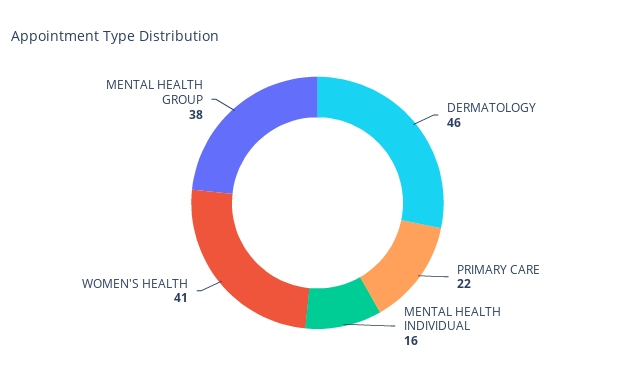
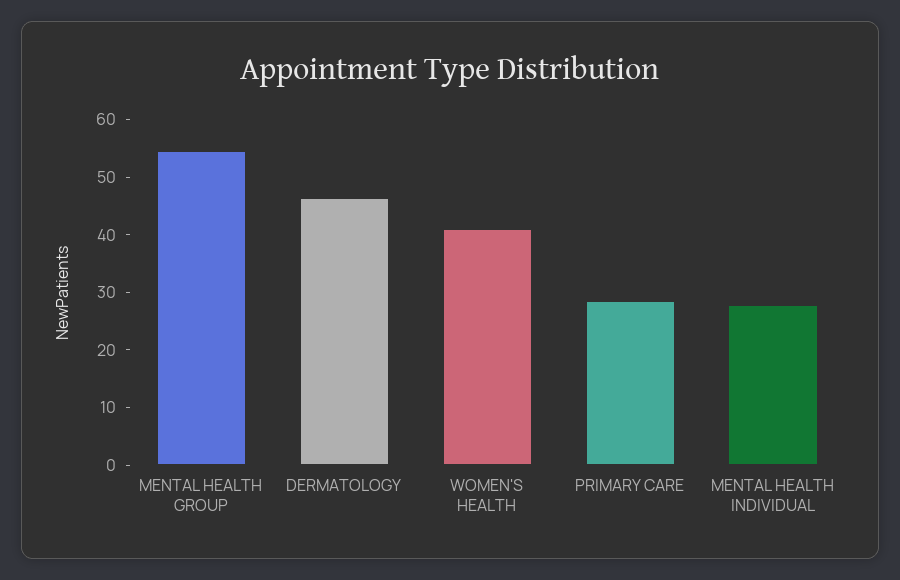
  {
    "DERMATOLOGY": 46,
-   "PRIMARY CARE": 22,
+   "PRIMARY CARE": 28,
-   "MENTAL HEALTH INDIVIDUAL": 16,
+   "MENTAL HEALTH INDIVIDUAL": 28,
    "WOMEN'S HEALTH": 41,
-   "MENTAL HEALTH GROUP": 38
+   "MENTAL HEALTH GROUP": 54
  }

